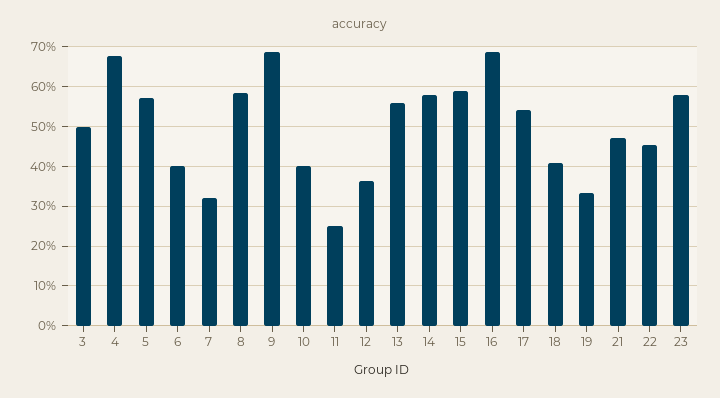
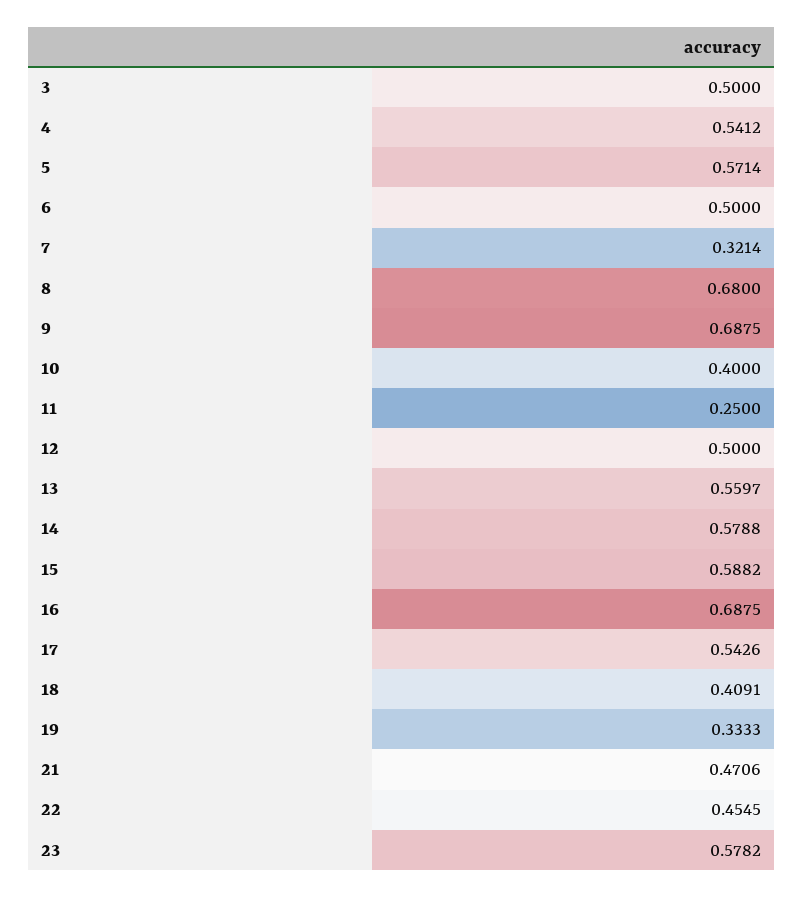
  {
    "3": 0.5,
-   "4": 0.68,
+   "4": 0.5412,
    "5": 0.5714,
-   "6": 0.4,
+   "6": 0.5,
    "7": 0.3214,
-   "8": 0.58,
+   "8": 0.68,
    "9": 0.6875,
    "10": 0.4,
    "11": 0.25,
-   "12": 0.36,
+   "12": 0.5,
    "13": 0.5597,
    "14": 0.5788,
    "15": 0.5882,
    "16": 0.6875,
    "17": 0.5426,
    "18": 0.4091,
    "19": 0.3333,
    "21": 0.4706,
    "22": 0.4545,
    "23": 0.5782
  }

